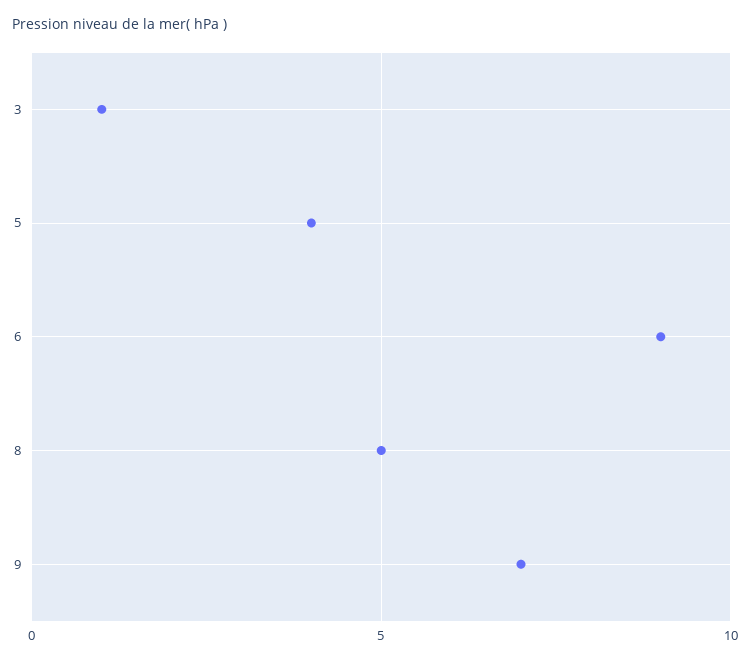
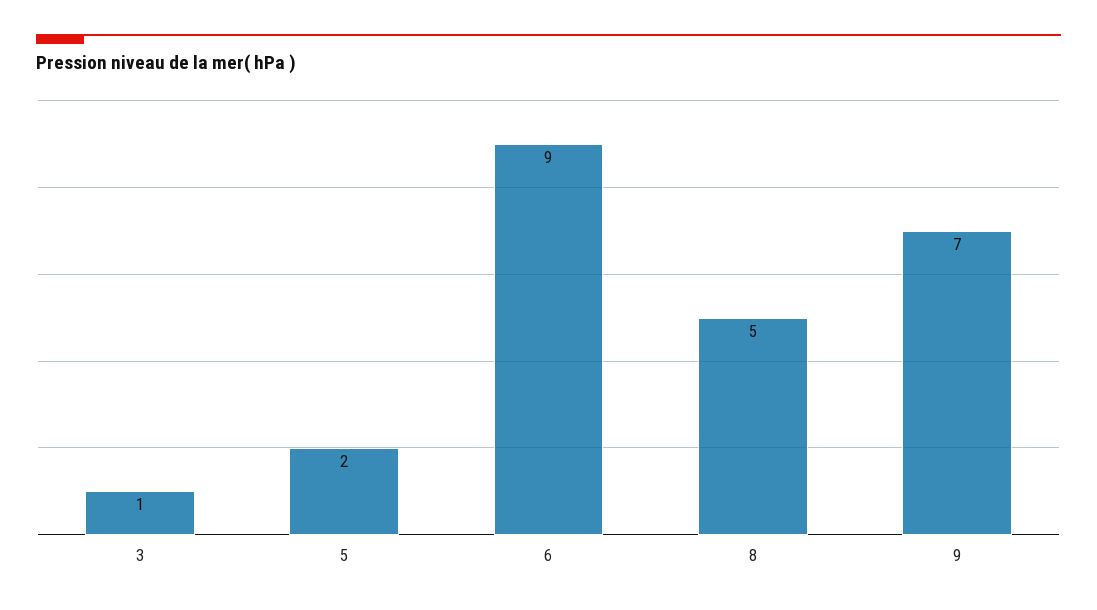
  {
    "3": 1,
-   "5": 4,
+   "5": 2,
    "6": 9,
    "8": 5,
    "9": 7
  }

